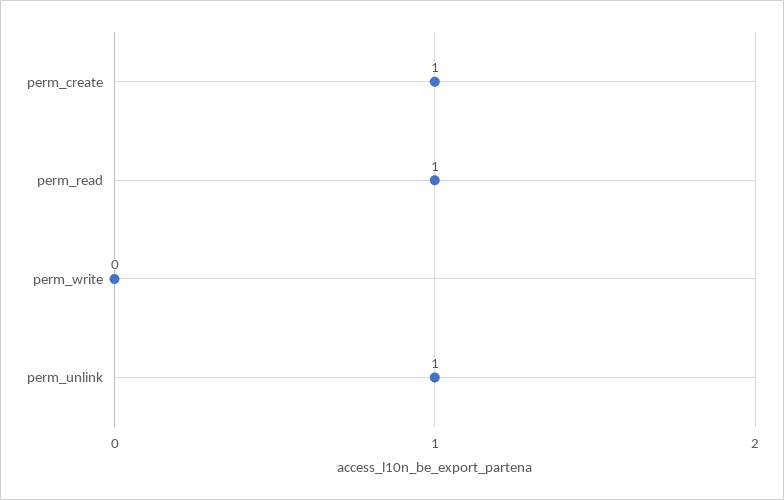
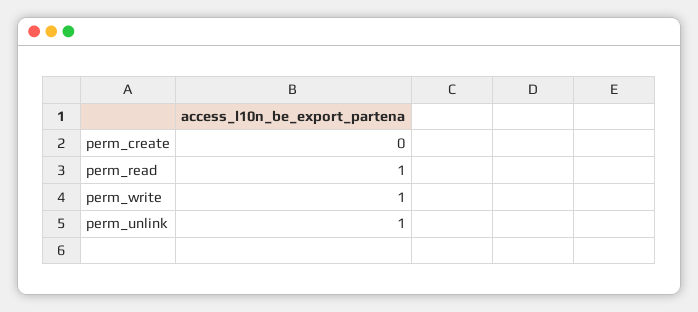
  {
-   "perm_create": 1,
+   "perm_create": 0,
    "perm_read": 1,
-   "perm_write": 0,
+   "perm_write": 1,
    "perm_unlink": 1
  }

